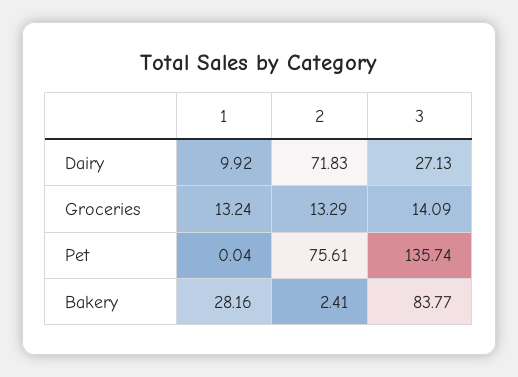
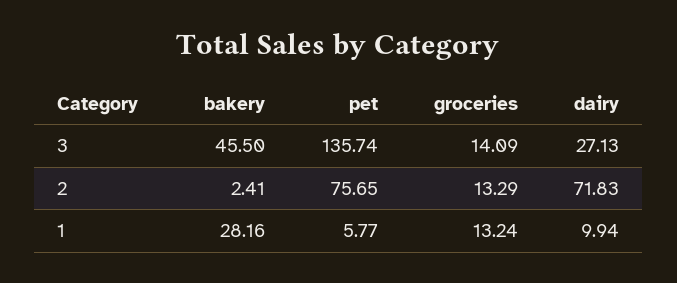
  {
    "1": {
-     "Dairy": 9.92,
+     "Dairy": 9.94,
      "Groceries": 13.24,
-     "Pet": 0.04,
+     "Pet": 5.77,
      "Bakery": 28.16
    },
    "2": {
      "Dairy": 71.83,
      "Groceries": 13.29,
-     "Pet": 75.61,
+     "Pet": 75.65,
      "Bakery": 2.41
    },
    "3": {
      "Dairy": 27.13,
      "Groceries": 14.09,
      "Pet": 135.74,
-     "Bakery": 83.77
+     "Bakery": 45.5
    }
  }

